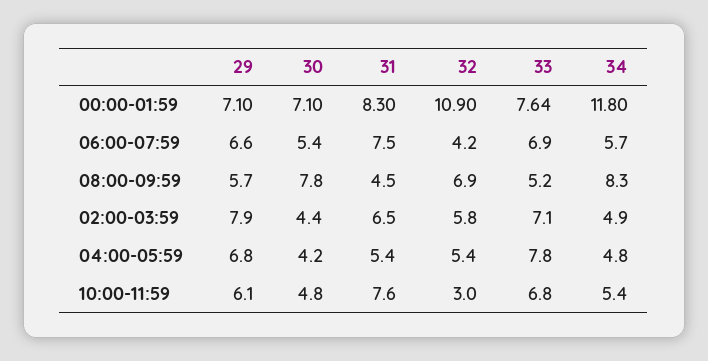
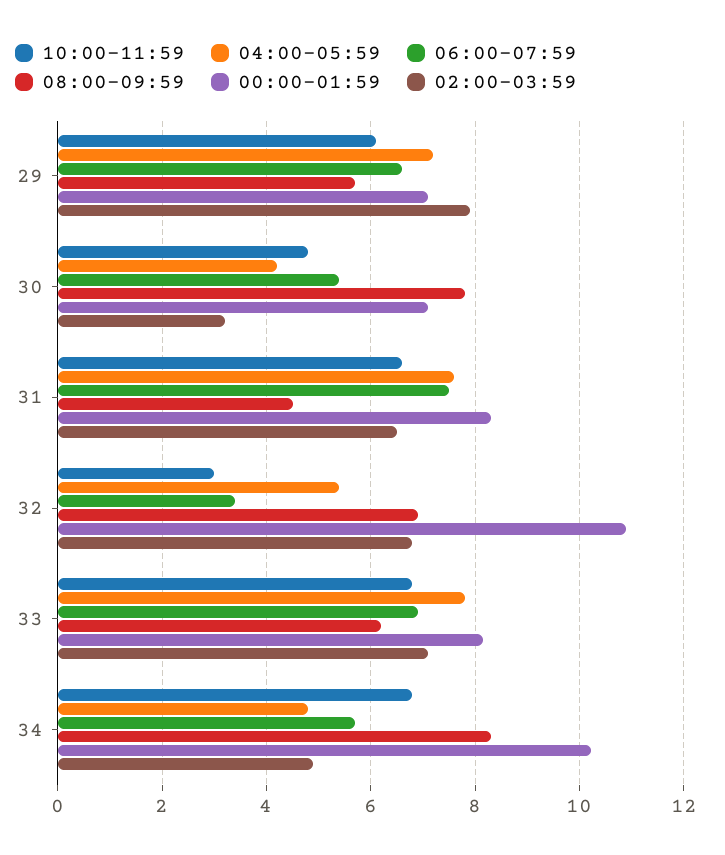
  {
    "00:00-01:59": {
      "29": 7.1,
      "30": 7.1,
      "31": 8.3,
      "32": 10.9,
-     "33": 7.64,
+     "33": 8.2,
-     "34": 11.8
+     "34": 10.2
    },
    "06:00-07:59": {
      "29": 6.6,
      "30": 5.4,
      "31": 7.5,
-     "32": 4.2,
+     "32": 3.4,
      "33": 6.9,
      "34": 5.7
    },
    "08:00-09:59": {
      "29": 5.7,
      "30": 7.8,
      "31": 4.5,
      "32": 6.9,
-     "33": 5.2,
+     "33": 6.2,
      "34": 8.3
    },
    "02:00-03:59": {
      "29": 7.9,
-     "30": 4.4,
+     "30": 3.2,
      "31": 6.5,
-     "32": 5.8,
+     "32": 6.8,
      "33": 7.1,
      "34": 4.9
    },
    "04:00-05:59": {
-     "29": 6.8,
+     "29": 7.2,
      "30": 4.2,
-     "31": 5.4,
+     "31": 7.6,
      "32": 5.4,
      "33": 7.8,
      "34": 4.8
    },
    "10:00-11:59": {
      "29": 6.1,
      "30": 4.8,
-     "31": 7.6,
+     "31": 6.6,
      "32": 3,
      "33": 6.8,
-     "34": 5.4
+     "34": 6.8
    }
  }

